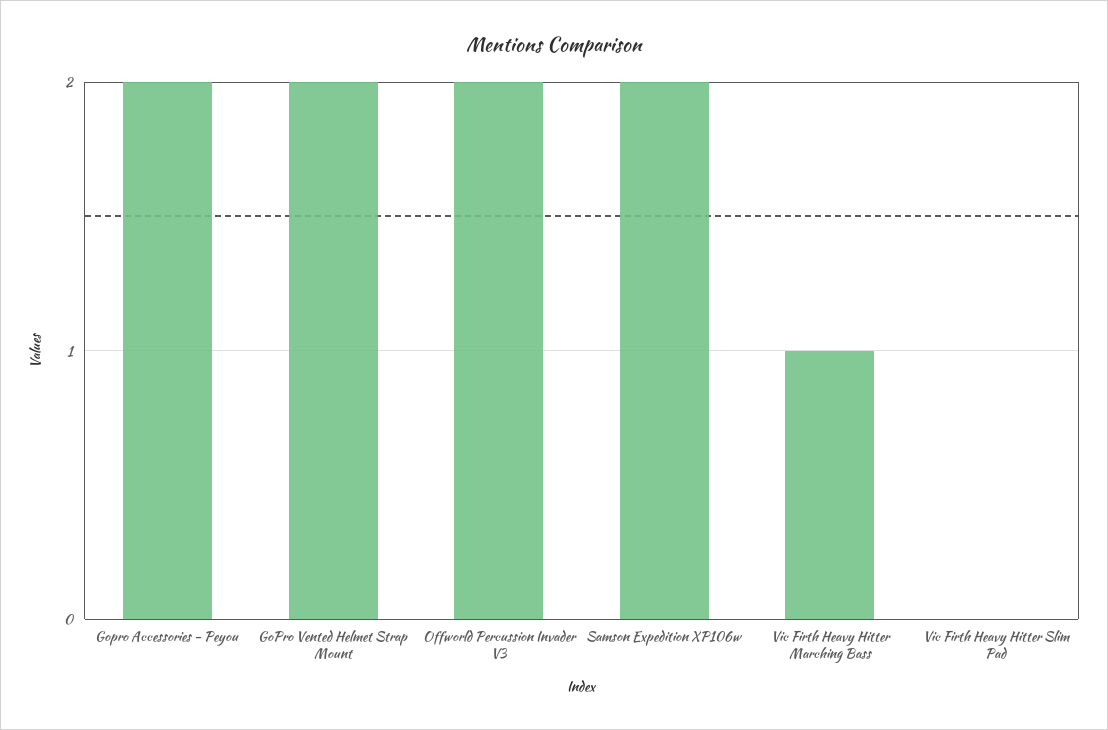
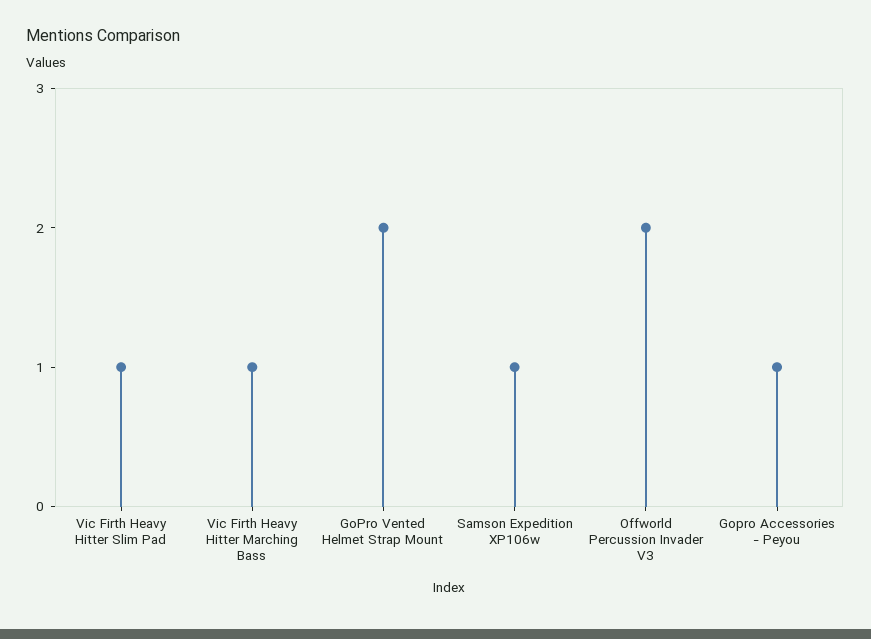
  {
-   "Gopro Accessories - Peyou": 2,
+   "Gopro Accessories - Peyou": 1,
    "GoPro Vented Helmet Strap Mount": 2,
    "Offworld Percussion Invader V3": 2,
-   "Samson Expedition XP106w": 2,
+   "Samson Expedition XP106w": 1,
    "Vic Firth Heavy Hitter Marching Bass": 1,
-   "Vic Firth Heavy Hitter Slim Pad": 0
+   "Vic Firth Heavy Hitter Slim Pad": 1
  }

